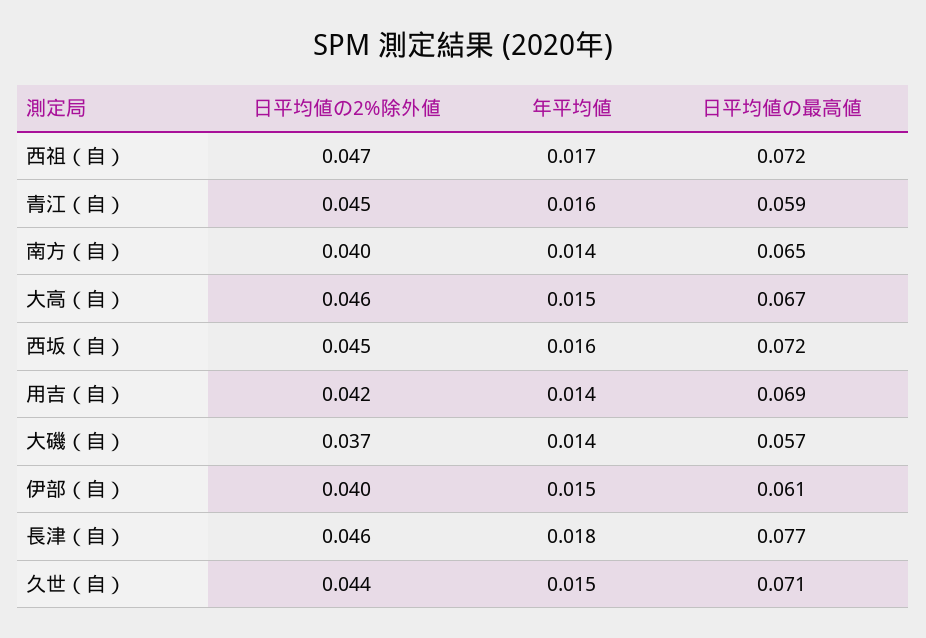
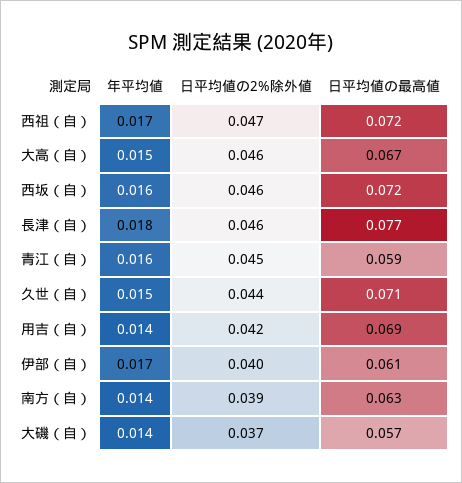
  {
    "日平均値の2%除外値": {
      "西祖（自）": 0.047,
      "青江（自）": 0.045,
-     "南方（自）": 0.04,
+     "南方（自）": 0.039,
      "大高（自）": 0.046,
-     "西坂（自）": 0.045,
+     "西坂（自）": 0.046,
      "用吉（自）": 0.042,
      "大磯（自）": 0.037,
      "伊部（自）": 0.04,
      "長津（自）": 0.046,
      "久世（自）": 0.044
    },
    "年平均値": {
      "西祖（自）": 0.017,
      "青江（自）": 0.016,
      "南方（自）": 0.014,
      "大高（自）": 0.015,
      "西坂（自）": 0.016,
      "用吉（自）": 0.014,
      "大磯（自）": 0.014,
-     "伊部（自）": 0.015,
+     "伊部（自）": 0.017,
      "長津（自）": 0.018,
      "久世（自）": 0.015
    },
    "日平均値の最高値": {
      "西祖（自）": 0.072,
      "青江（自）": 0.059,
-     "南方（自）": 0.065,
+     "南方（自）": 0.063,
      "大高（自）": 0.067,
      "西坂（自）": 0.072,
      "用吉（自）": 0.069,
      "大磯（自）": 0.057,
      "伊部（自）": 0.061,
      "長津（自）": 0.077,
      "久世（自）": 0.071
    }
  }

